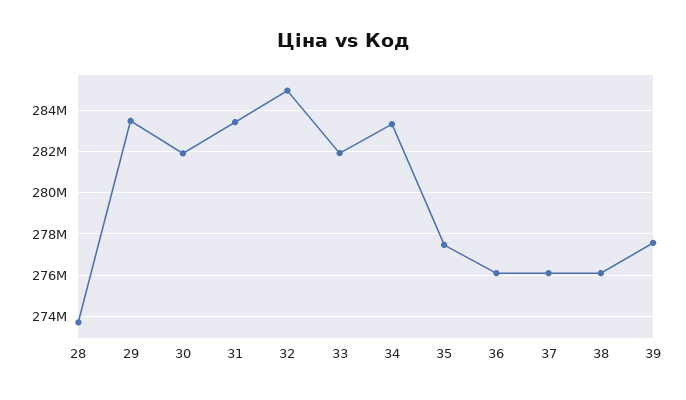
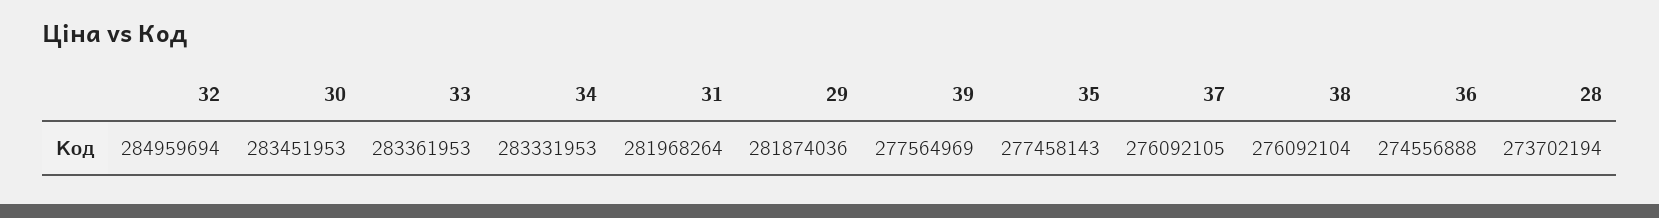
  {
    "28": 273702194,
-   "29": 283500000,
+   "29": 281874036,
-   "30": 282000000,
+   "30": 283451953,
-   "31": 283500000,
+   "31": 281968264,
    "32": 284959694,
-   "33": 282000000,
+   "33": 283361953,
    "34": 283331953,
    "35": 277458143,
-   "36": 276000000,
+   "36": 274556888,
    "37": 276092105,
    "38": 276092104,
    "39": 277564969
  }

